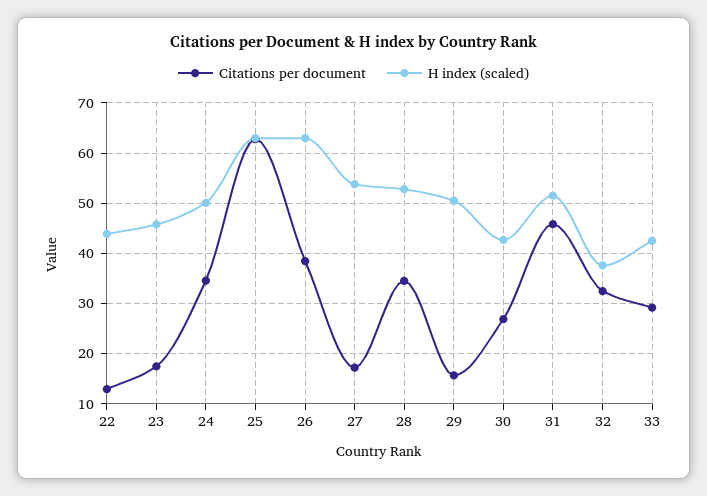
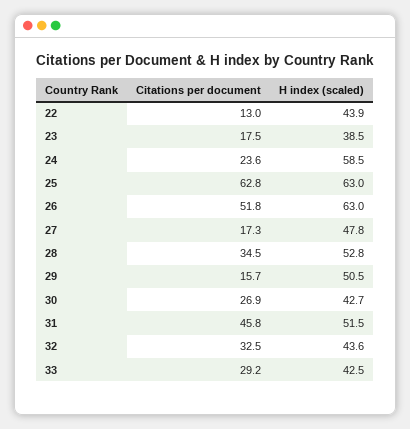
  {
    "Citations per document": {
      "22": 13,
      "23": 17.5,
-     "24": 34,
+     "24": 23.6,
      "25": 62.8,
-     "26": 38,
+     "26": 51.8,
      "27": 17.3,
      "28": 34.5,
      "29": 15.7,
      "30": 26.9,
      "31": 45.8,
      "32": 32.5,
      "33": 29.2
    },
    "H index (scaled)": {
      "22": 43.9,
-     "23": 46,
+     "23": 38.5,
-     "24": 50,
+     "24": 58.5,
      "25": 63,
      "26": 63,
-     "27": 54,
+     "27": 47.8,
      "28": 52.8,
      "29": 50.5,
      "30": 42.7,
      "31": 51.5,
-     "32": 38,
+     "32": 43.6,
      "33": 42.5
    }
  }

